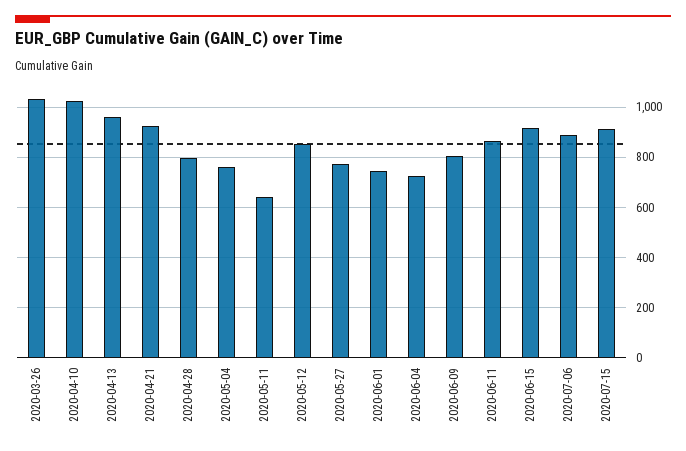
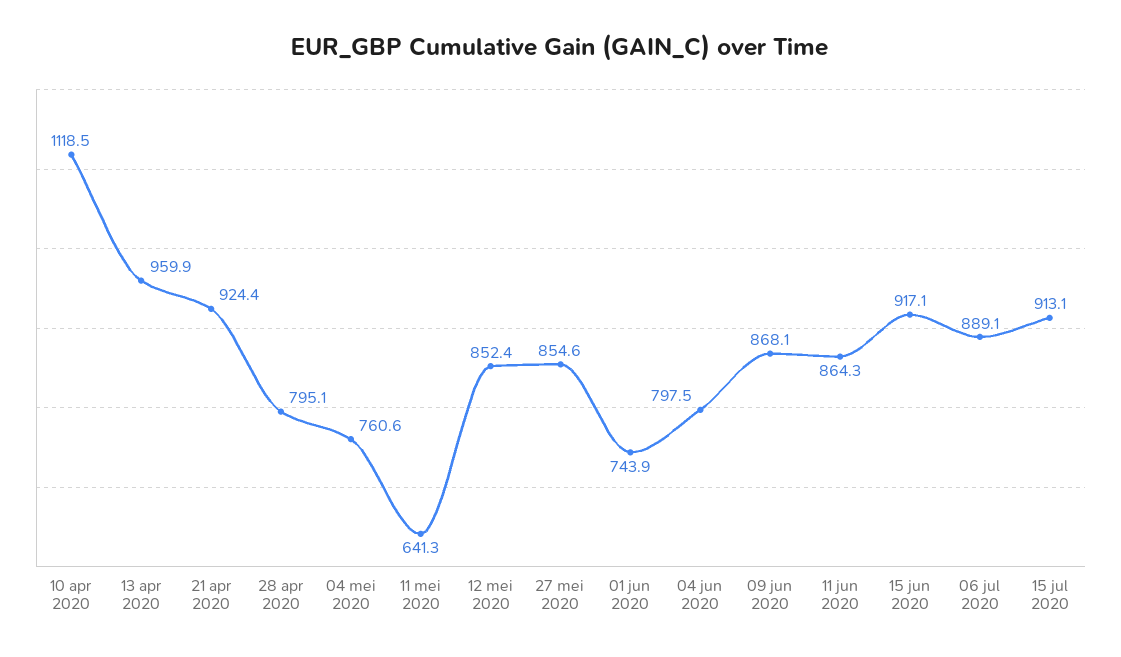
  {
-   "2020-03-26": 1025,
-   "2020-04-10": 1025,
+   "2020-04-10": 1118.5,
    "2020-04-13": 959.9,
    "2020-04-21": 924.4,
    "2020-04-28": 795.1,
    "2020-05-04": 760.6,
    "2020-05-11": 641.3,
    "2020-05-12": 852.4,
-   "2020-05-27": 775,
+   "2020-05-27": 854.6,
    "2020-06-01": 743.9,
-   "2020-06-04": 725,
+   "2020-06-04": 797.5,
-   "2020-06-09": 800,
+   "2020-06-09": 868.1,
    "2020-06-11": 864.3,
    "2020-06-15": 917.1,
    "2020-07-06": 889.1,
    "2020-07-15": 913.1
  }

